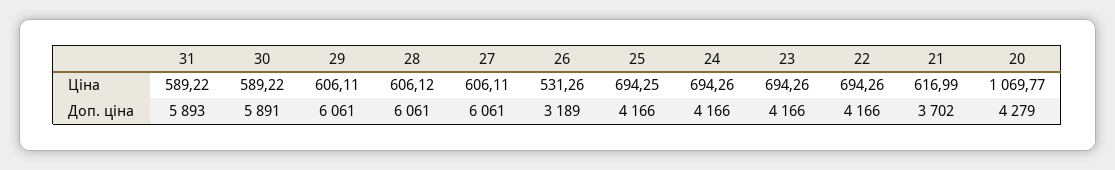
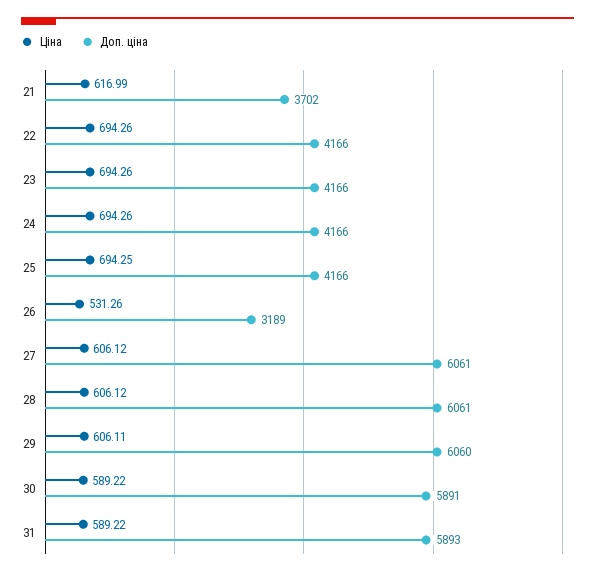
  {
    "Ціна": {
      "31": 589.22,
      "30": 589.22,
      "29": 606.11,
      "28": 606.12,
-     "27": 606.11,
+     "27": 606.12,
      "26": 531.26,
      "25": 694.25,
      "24": 694.26,
      "23": 694.26,
      "22": 694.26,
-     "21": 616.99,
+     "21": 616.99
-     "20": 1069.77
    },
    "Доп. ціна": {
      "31": 5893,
      "30": 5891,
-     "29": 6061,
+     "29": 6060,
      "28": 6061,
      "27": 6061,
      "26": 3189,
      "25": 4166,
      "24": 4166,
      "23": 4166,
      "22": 4166,
-     "21": 3702,
+     "21": 3702
-     "20": 4279
    }
  }

